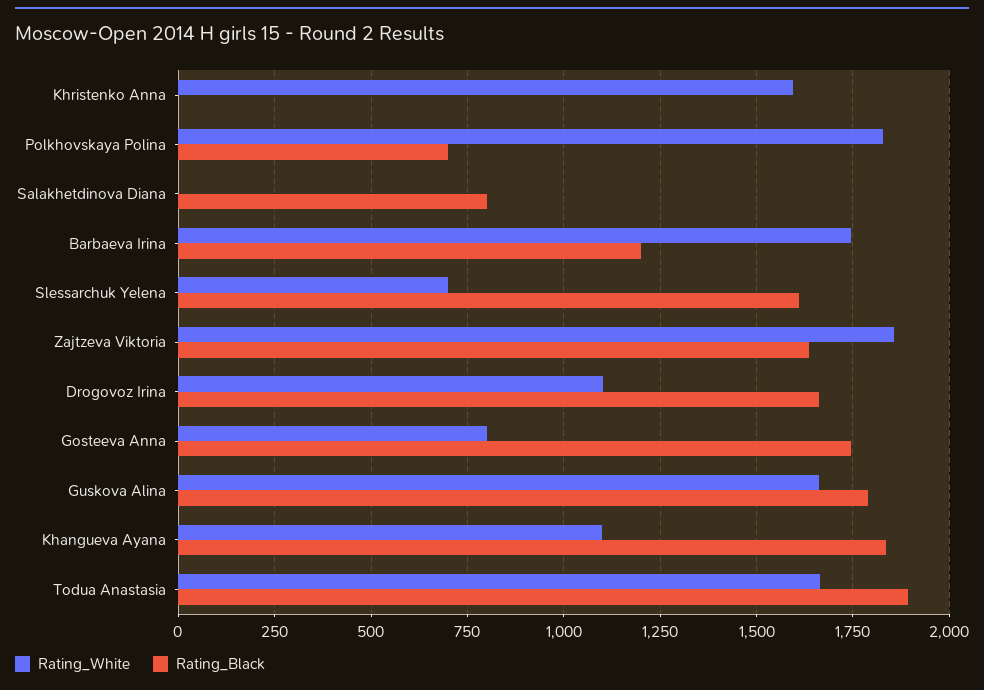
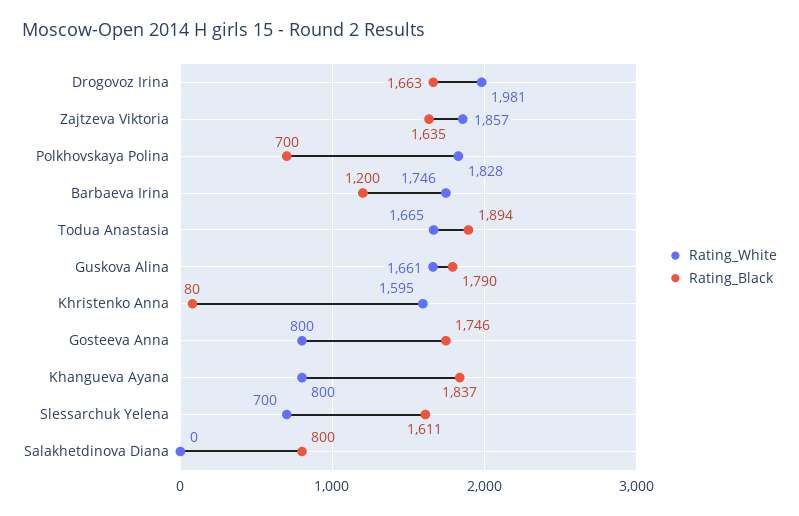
  {
    "Rating_White": {
      "Khristenko Anna": 1595,
      "Polkhovskaya Polina": 1828,
      "Salakhetdinova Diana": 0,
      "Barbaeva Irina": 1746,
      "Slessarchuk Yelena": 700,
      "Zajtzeva Viktoria": 1857,
-     "Drogovoz Irina": 1100,
+     "Drogovoz Irina": 1981,
      "Gosteeva Anna": 800,
      "Guskova Alina": 1661,
-     "Khangueva Ayana": 1100,
+     "Khangueva Ayana": 800,
      "Todua Anastasia": 1665
    },
    "Rating_Black": {
-     "Khristenko Anna": 0,
+     "Khristenko Anna": 80,
      "Polkhovskaya Polina": 700,
      "Salakhetdinova Diana": 800,
      "Barbaeva Irina": 1200,
      "Slessarchuk Yelena": 1611,
      "Zajtzeva Viktoria": 1635,
      "Drogovoz Irina": 1663,
      "Gosteeva Anna": 1746,
      "Guskova Alina": 1790,
      "Khangueva Ayana": 1837,
      "Todua Anastasia": 1894
    }
  }

